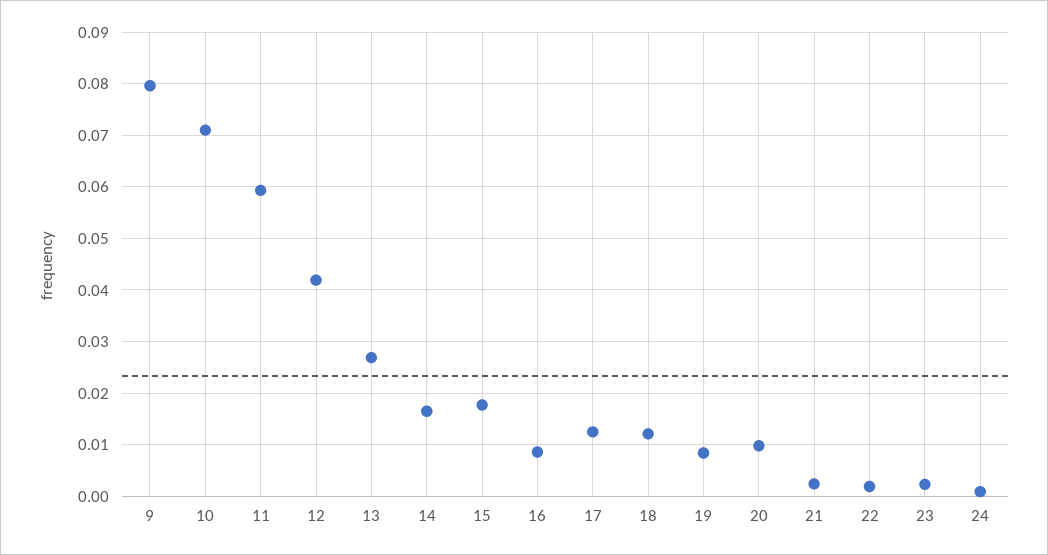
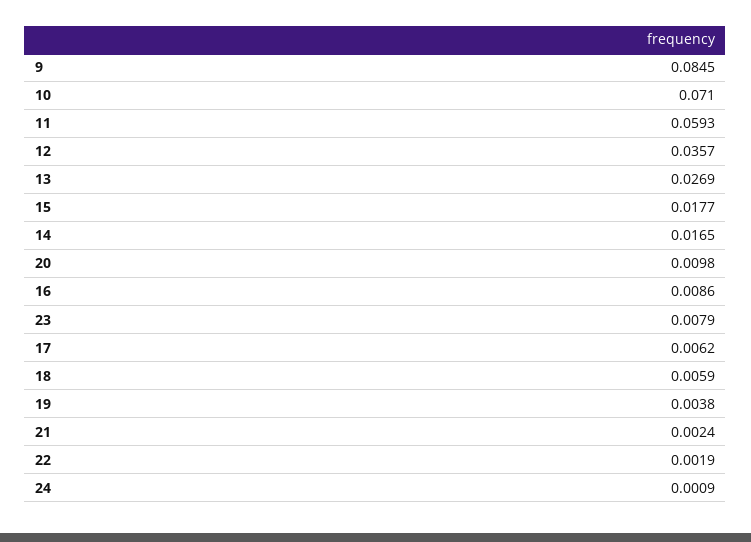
  {
-   "9": 0.08,
+   "9": 0.0845,
    "10": 0.071,
    "11": 0.0593,
-   "12": 0.042,
+   "12": 0.0357,
    "13": 0.0269,
    "14": 0.0165,
    "15": 0.0177,
    "16": 0.0086,
-   "17": 0.012,
+   "17": 0.0062,
-   "18": 0.012,
+   "18": 0.0059,
-   "19": 0.008,
+   "19": 0.0038,
    "20": 0.0098,
    "21": 0.0024,
    "22": 0.0019,
-   "23": 0.002,
+   "23": 0.0079,
    "24": 0.0009
  }

